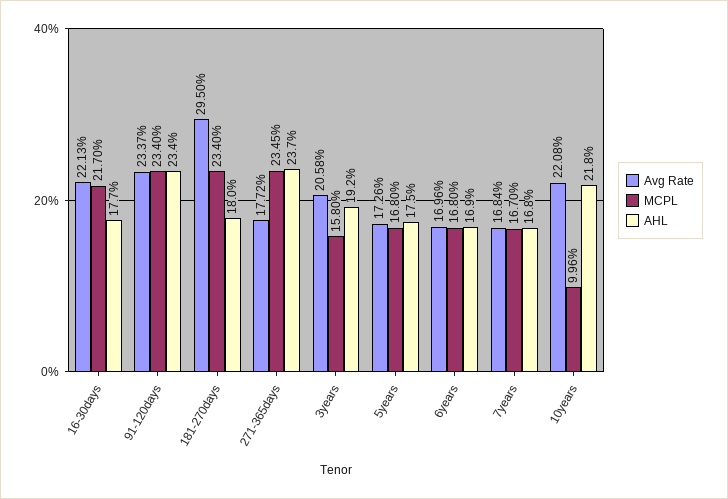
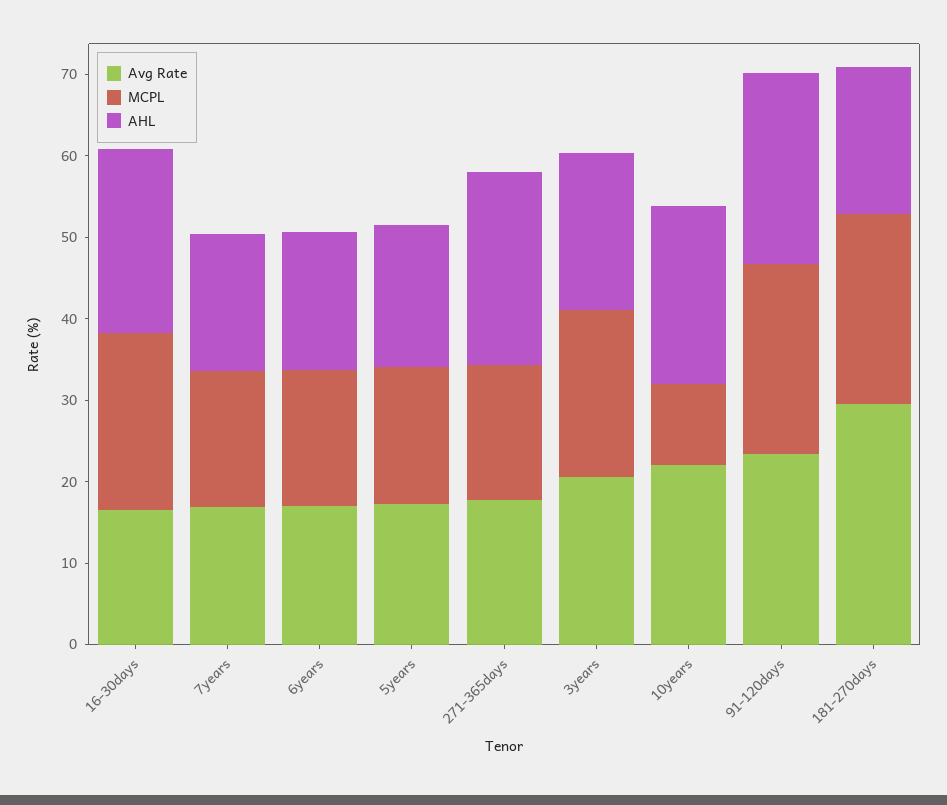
  {
    "Avg Rate": {
-     "16-30days": 22.13,
+     "16-30days": 16,
      "91-120days": 23.37,
      "181-270days": 29.5,
      "271-365days": 17.72,
      "3years": 20.58,
      "5years": 17.26,
      "6years": 16.96,
      "7years": 16.84,
      "10years": 22.08
    },
    "MCPL": {
      "16-30days": 21.7,
      "91-120days": 23.4,
      "181-270days": 23.4,
-     "271-365days": 23.45,
+     "271-365days": 16,
-     "3years": 15.8,
+     "3years": 20,
      "5years": 16.8,
      "6years": 16.8,
      "7years": 16.7,
      "10years": 9.96
    },
    "AHL": {
-     "16-30days": 17.7,
+     "16-30days": 22,
      "91-120days": 23.4,
      "181-270days": 18,
      "271-365days": 23.7,
      "3years": 19.2,
      "5years": 17.5,
      "6years": 16.9,
      "7years": 16.8,
      "10years": 21.8
    }
  }

